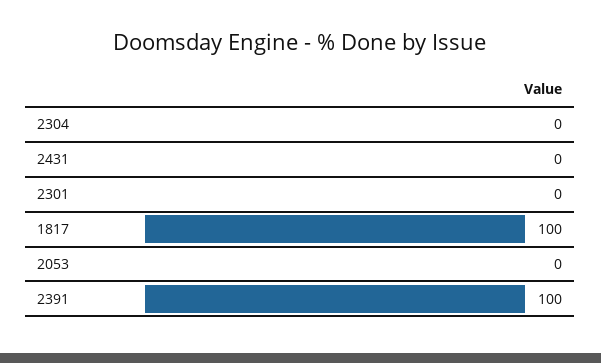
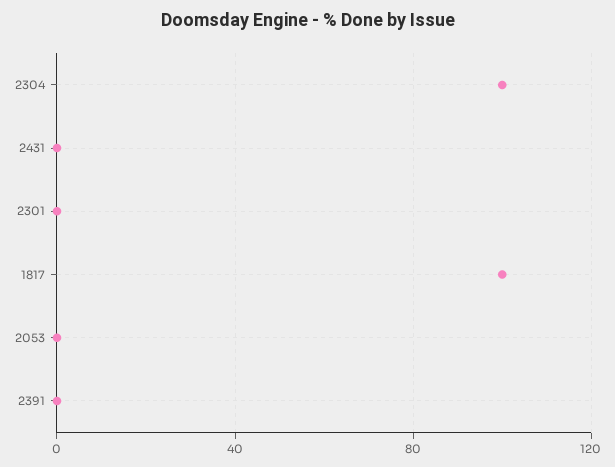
  {
-   "2304": 0,
+   "2304": 100,
    "2431": 0,
    "2301": 0,
    "1817": 100,
    "2053": 0,
-   "2391": 100
+   "2391": 0
  }

